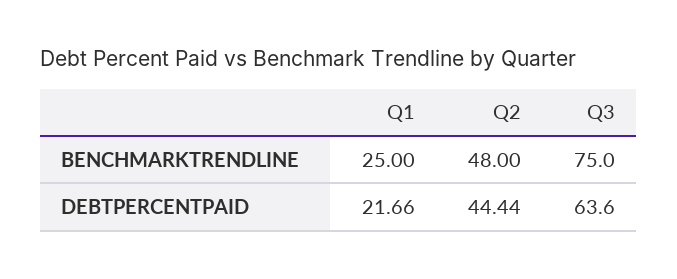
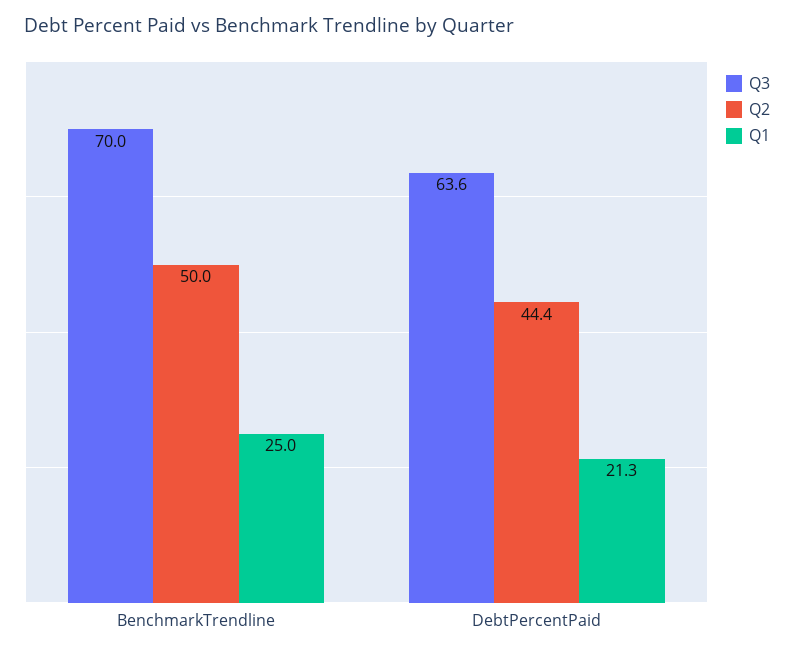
  {
    "Q1": {
      "BENCHMARKTRENDLINE": 25,
-     "DEBTPERCENTPAID": 21.66
+     "DEBTPERCENTPAID": 21.3
    },
    "Q2": {
-     "BENCHMARKTRENDLINE": 48,
+     "BENCHMARKTRENDLINE": 50,
      "DEBTPERCENTPAID": 44.44
    },
    "Q3": {
-     "BENCHMARKTRENDLINE": 75,
+     "BENCHMARKTRENDLINE": 70,
      "DEBTPERCENTPAID": 63.6
    }
  }

